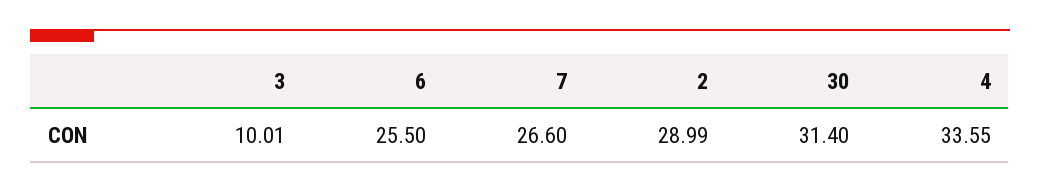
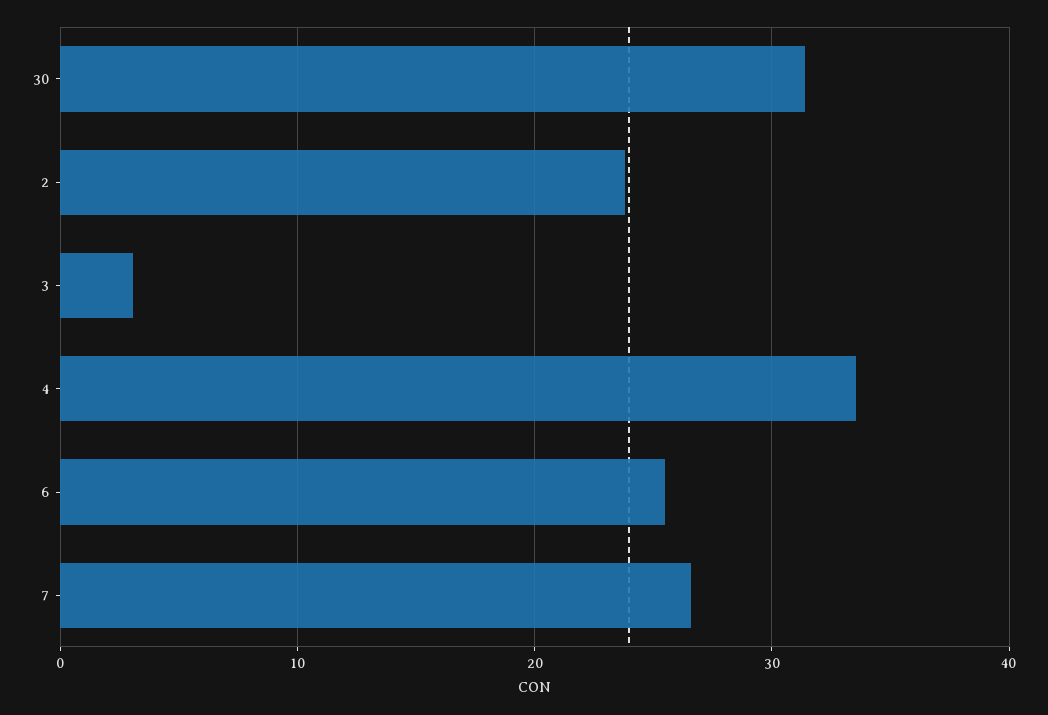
  {
-   "3": 10.01,
+   "3": 3,
    "6": 25.5,
    "7": 26.6,
-   "2": 28.99,
+   "2": 24,
    "30": 31.4,
    "4": 33.55
  }

